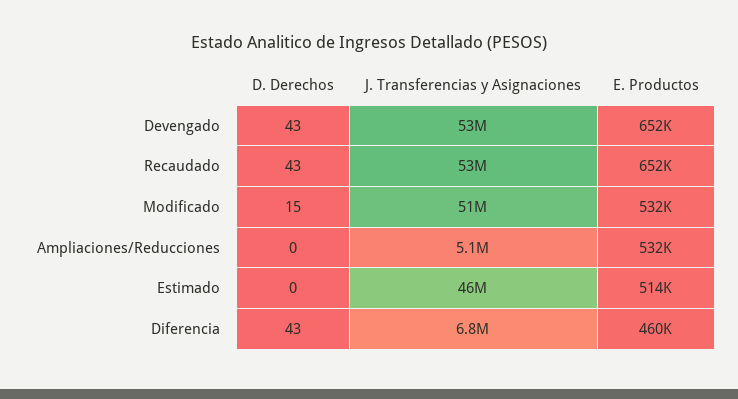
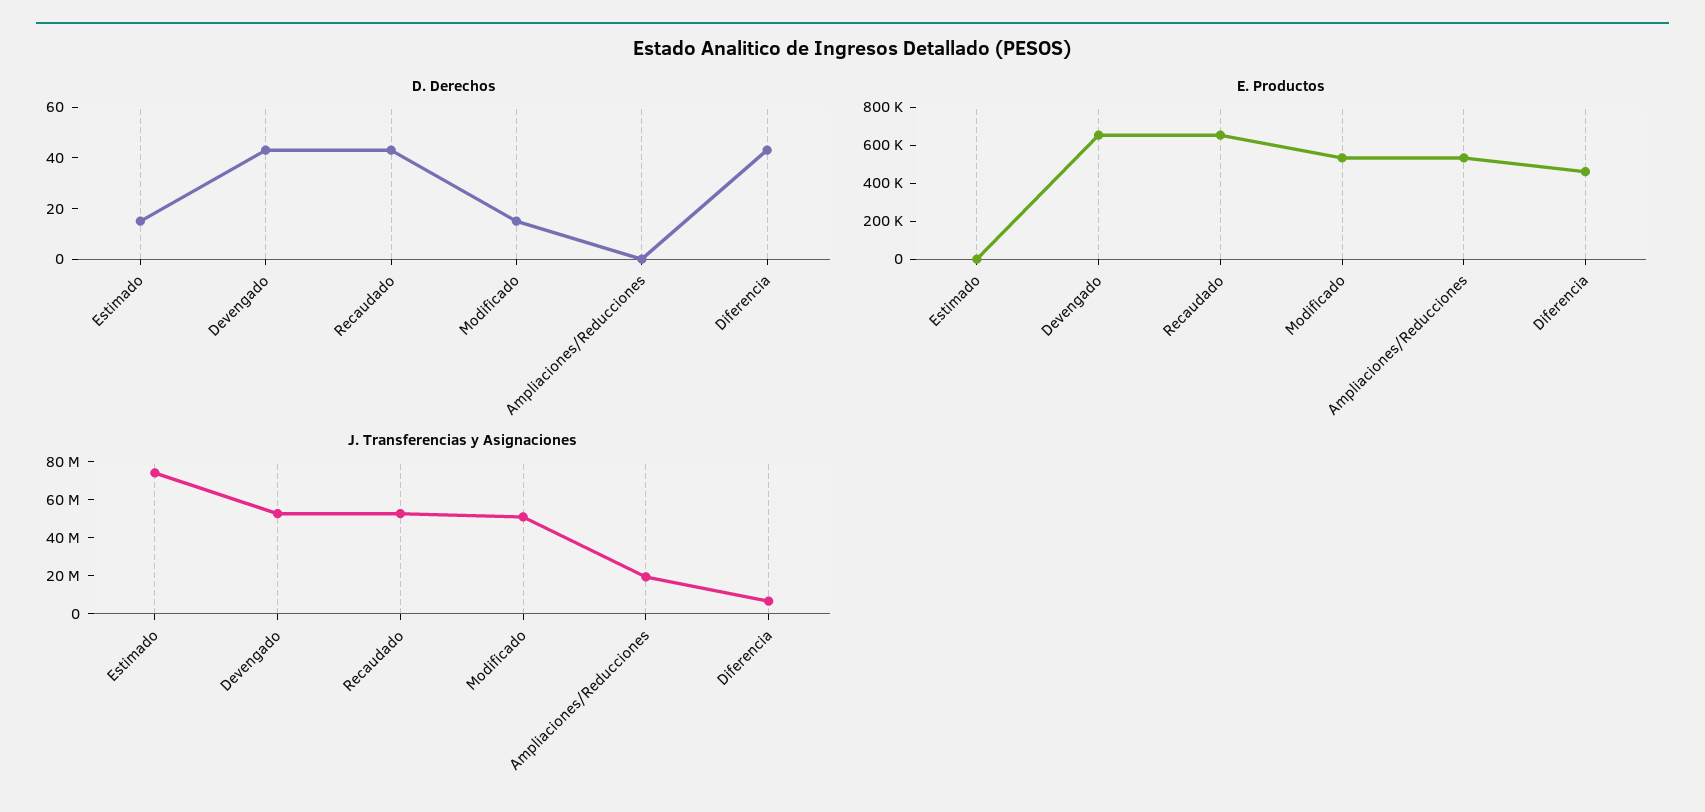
  {
    "D. Derechos": {
      "Devengado": 43,
      "Recaudado": 43,
      "Modificado": 15,
      "Ampliaciones/Reducciones": 0,
-     "Estimado": 0,
+     "Estimado": 15,
      "Diferencia": 43
    },
    "J. Transferencias y Asignaciones": {
      "Devengado": 53000000,
      "Recaudado": 53000000,
      "Modificado": 51000000,
-     "Ampliaciones/Reducciones": 5100000,
+     "Ampliaciones/Reducciones": 20000000,
-     "Estimado": 46000000,
+     "Estimado": 75000000,
      "Diferencia": 6800000
    },
    "E. Productos": {
      "Devengado": 652000,
      "Recaudado": 652000,
      "Modificado": 532000,
      "Ampliaciones/Reducciones": 532000,
-     "Estimado": 514000,
+     "Estimado": 0,
      "Diferencia": 460000
    }
  }

